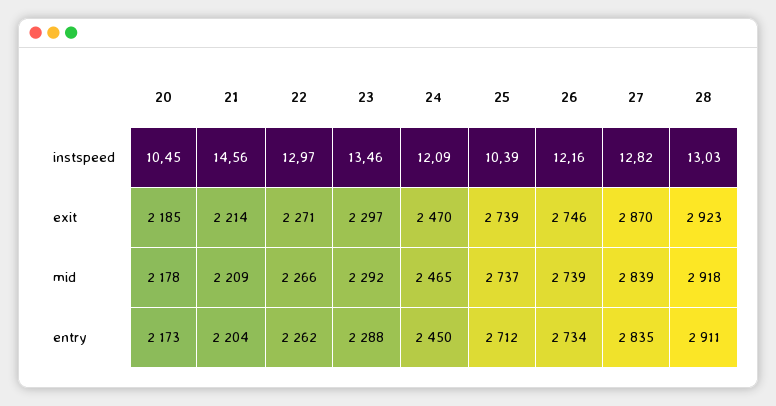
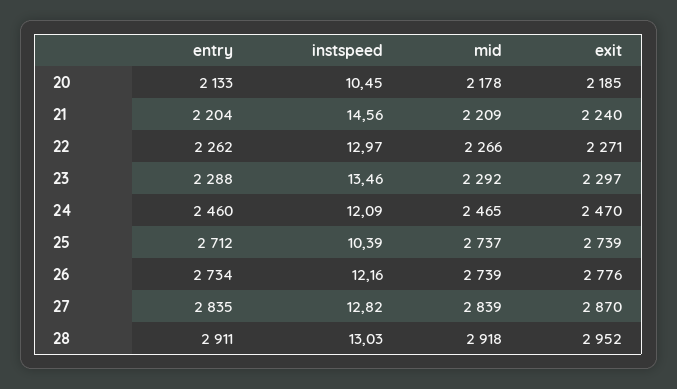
  {
    "20": {
      "instspeed": 10.45,
      "exit": 2185,
      "mid": 2178,
-     "entry": 2173
+     "entry": 2133
    },
    "21": {
      "instspeed": 14.56,
-     "exit": 2214,
+     "exit": 2240,
      "mid": 2209,
      "entry": 2204
    },
    "22": {
      "instspeed": 12.97,
      "exit": 2271,
      "mid": 2266,
      "entry": 2262
    },
    "23": {
      "instspeed": 13.46,
      "exit": 2297,
      "mid": 2292,
      "entry": 2288
    },
    "24": {
      "instspeed": 12.09,
      "exit": 2470,
      "mid": 2465,
-     "entry": 2450
+     "entry": 2460
    },
    "25": {
      "instspeed": 10.39,
      "exit": 2739,
      "mid": 2737,
      "entry": 2712
    },
    "26": {
      "instspeed": 12.16,
-     "exit": 2746,
+     "exit": 2776,
      "mid": 2739,
      "entry": 2734
    },
    "27": {
      "instspeed": 12.82,
      "exit": 2870,
      "mid": 2839,
      "entry": 2835
    },
    "28": {
      "instspeed": 13.03,
-     "exit": 2923,
+     "exit": 2952,
      "mid": 2918,
      "entry": 2911
    }
  }

